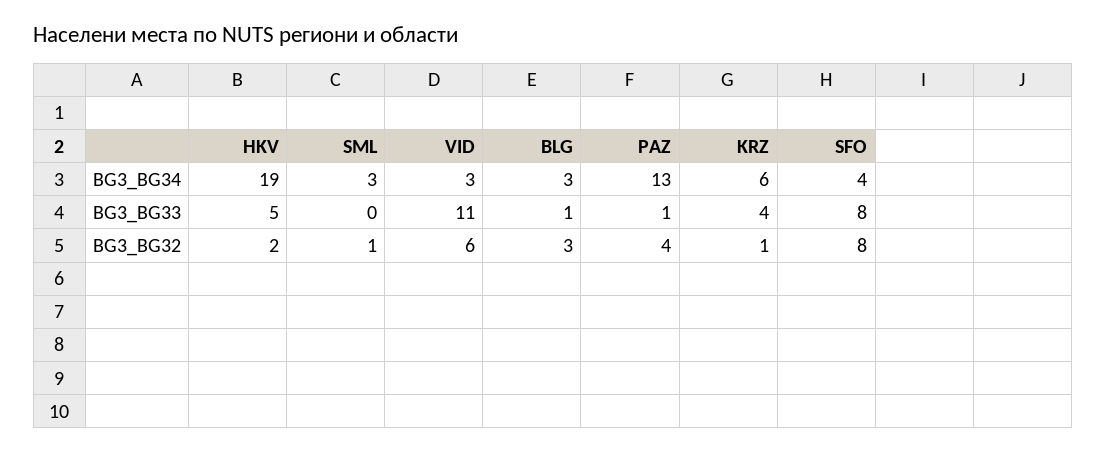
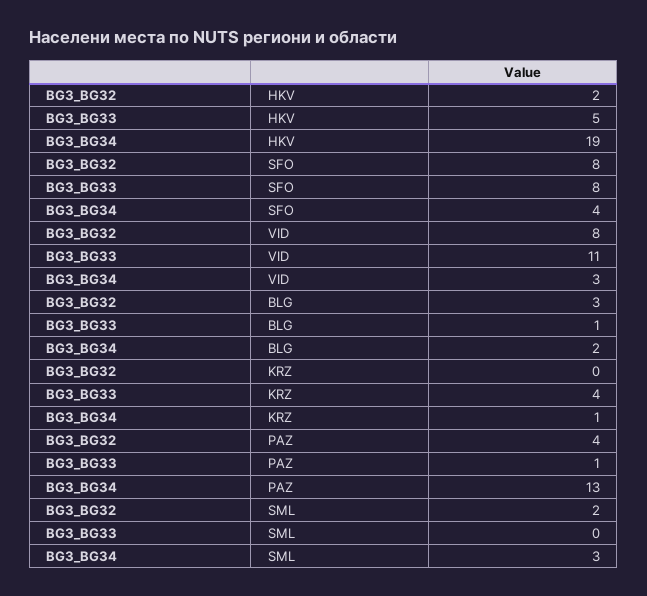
  {
    "HKV": {
      "BG3_BG34": 19,
      "BG3_BG33": 5,
      "BG3_BG32": 2
    },
    "SML": {
      "BG3_BG34": 3,
      "BG3_BG33": 0,
-     "BG3_BG32": 1
+     "BG3_BG32": 2
    },
    "VID": {
      "BG3_BG34": 3,
      "BG3_BG33": 11,
-     "BG3_BG32": 6
+     "BG3_BG32": 8
    },
    "BLG": {
-     "BG3_BG34": 3,
+     "BG3_BG34": 2,
      "BG3_BG33": 1,
      "BG3_BG32": 3
    },
    "PAZ": {
      "BG3_BG34": 13,
      "BG3_BG33": 1,
      "BG3_BG32": 4
    },
    "KRZ": {
-     "BG3_BG34": 6,
+     "BG3_BG34": 1,
      "BG3_BG33": 4,
-     "BG3_BG32": 1
+     "BG3_BG32": 0
    },
    "SFO": {
      "BG3_BG34": 4,
      "BG3_BG33": 8,
      "BG3_BG32": 8
    }
  }

